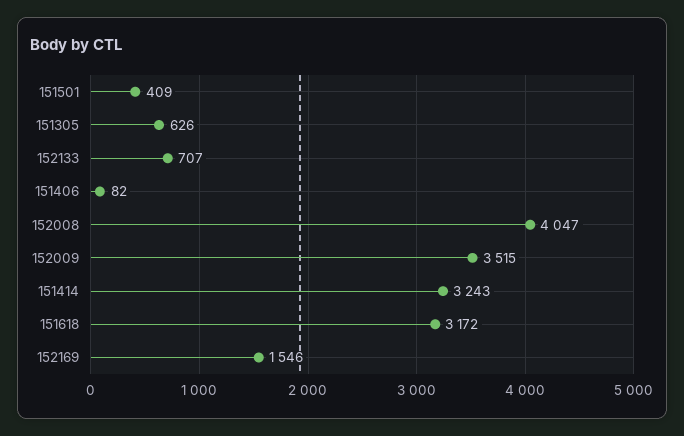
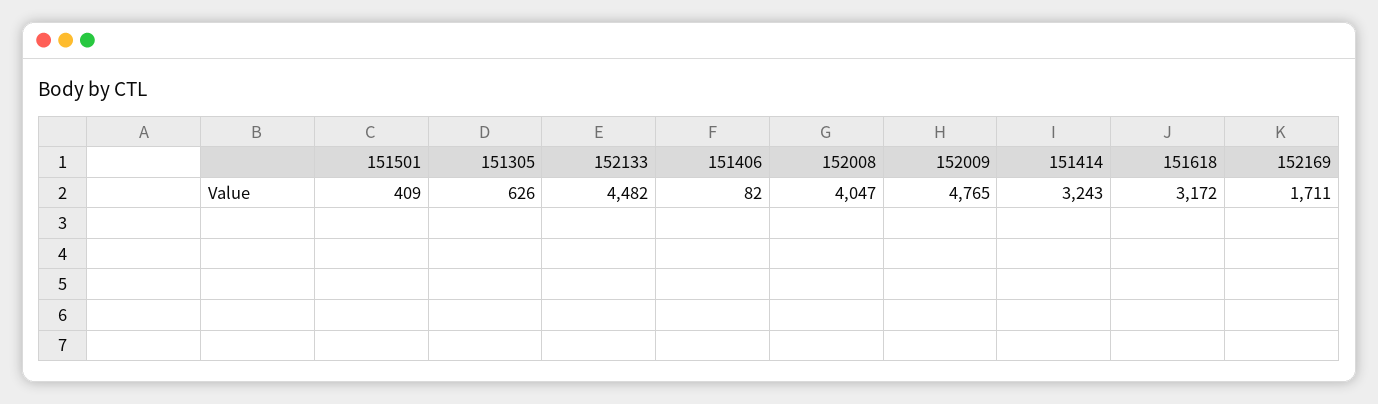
  {
    "151501": 409,
    "151305": 626,
-   "152133": 707,
+   "152133": 4482,
    "151406": 82,
    "152008": 4047,
-   "152009": 3515,
+   "152009": 4765,
    "151414": 3243,
    "151618": 3172,
-   "152169": 1546
+   "152169": 1711
  }

